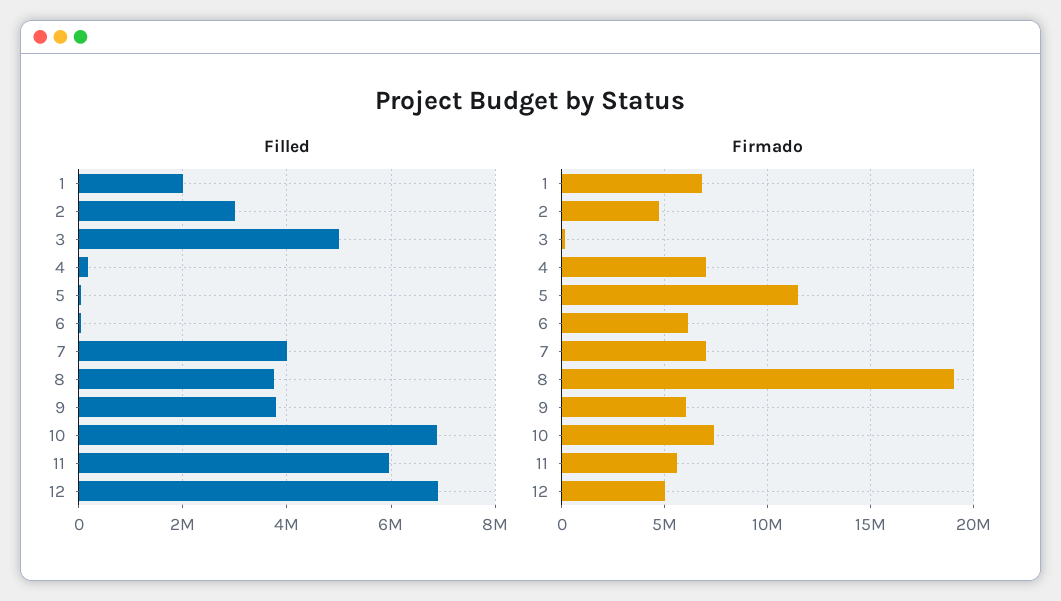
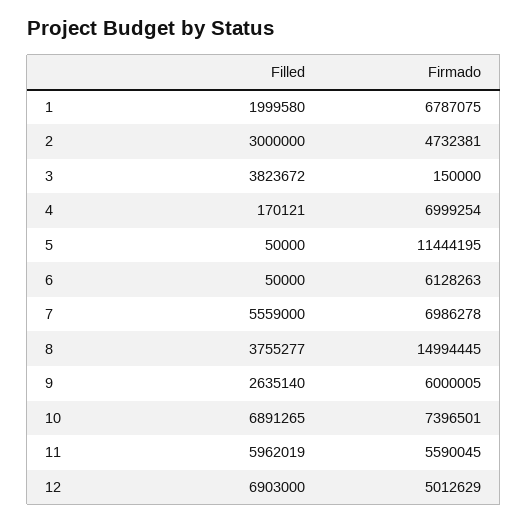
  {
    "Filled": {
      "1": 1999580,
      "2": 3000000,
-     "3": 5000000,
+     "3": 3823672,
      "4": 170121,
      "5": 50000,
      "6": 50000,
-     "7": 4000000,
+     "7": 5559000,
      "8": 3755277,
-     "9": 3800000,
+     "9": 2635140,
      "10": 6891265,
      "11": 5962019,
      "12": 6903000
    },
    "Firmado": {
      "1": 6787075,
      "2": 4732381,
      "3": 150000,
      "4": 6999254,
      "5": 11444195,
      "6": 6128263,
      "7": 6986278,
-     "8": 19000000,
+     "8": 14994445,
      "9": 6000005,
      "10": 7396501,
      "11": 5590045,
      "12": 5012629
    }
  }

